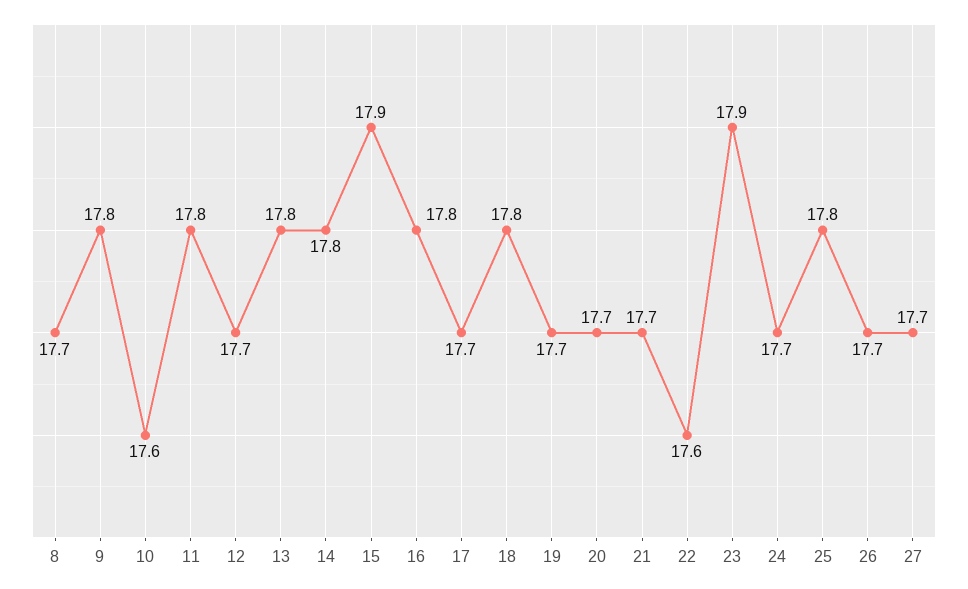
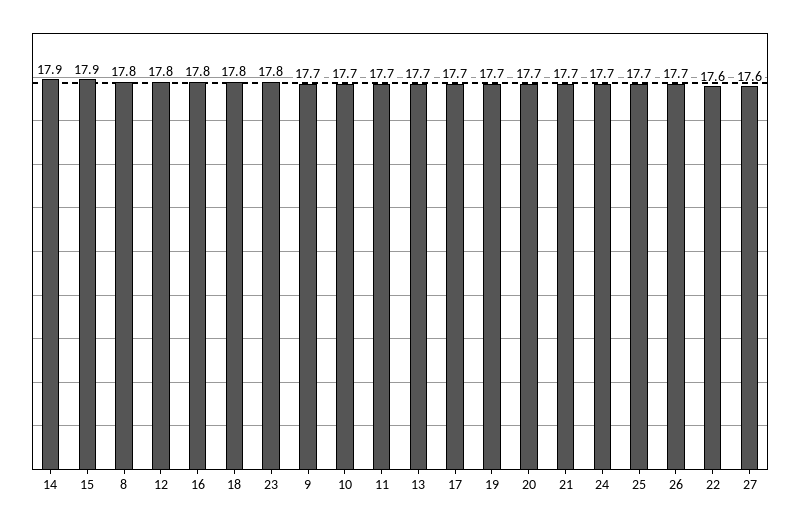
  {
-   "8": 17.7,
+   "8": 17.8,
-   "9": 17.8,
+   "9": 17.7,
-   "10": 17.6,
+   "10": 17.7,
-   "11": 17.8,
+   "11": 17.7,
-   "12": 17.7,
+   "12": 17.8,
-   "13": 17.8,
+   "13": 17.7,
-   "14": 17.8,
+   "14": 17.9,
    "15": 17.9,
    "16": 17.8,
    "17": 17.7,
    "18": 17.8,
    "19": 17.7,
    "20": 17.7,
    "21": 17.7,
    "22": 17.6,
-   "23": 17.9,
+   "23": 17.8,
    "24": 17.7,
-   "25": 17.8,
+   "25": 17.7,
    "26": 17.7,
-   "27": 17.7
+   "27": 17.6
  }

